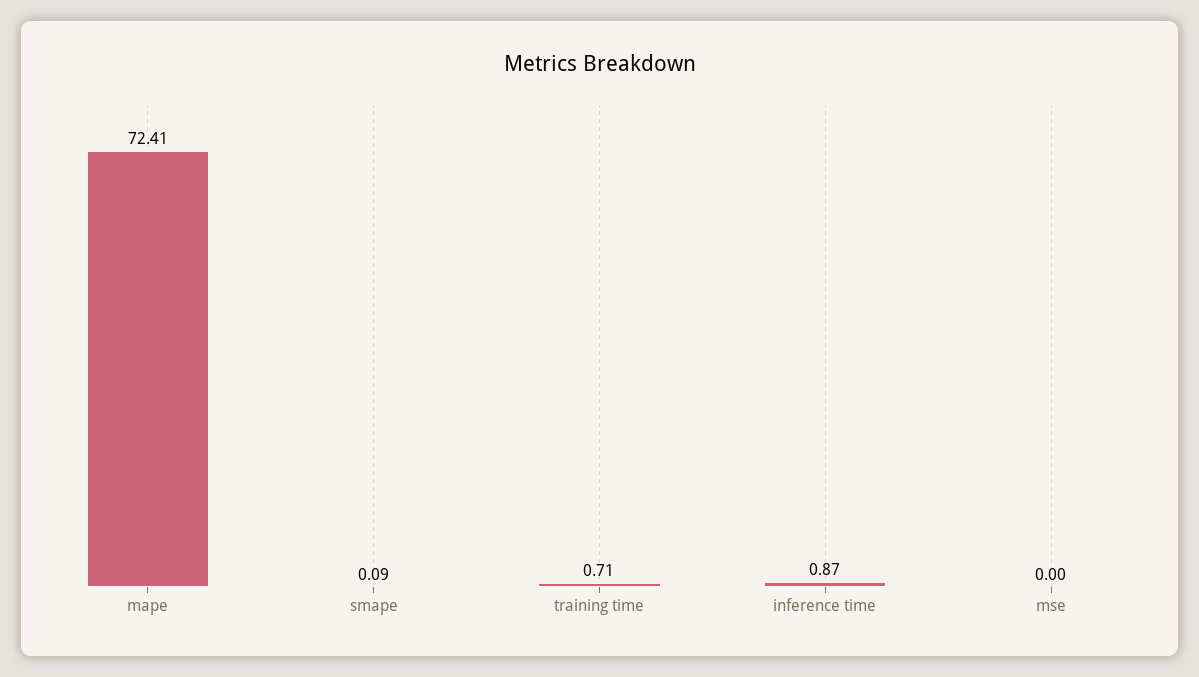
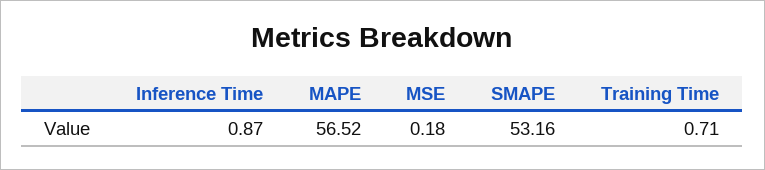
  {
-   "mape": 72.41,
+   "mape": 56.52,
-   "smape": 0.09,
+   "smape": 53.16,
    "training time": 0.71,
    "inference time": 0.87,
-   "mse": 0
+   "mse": 0.18
  }

